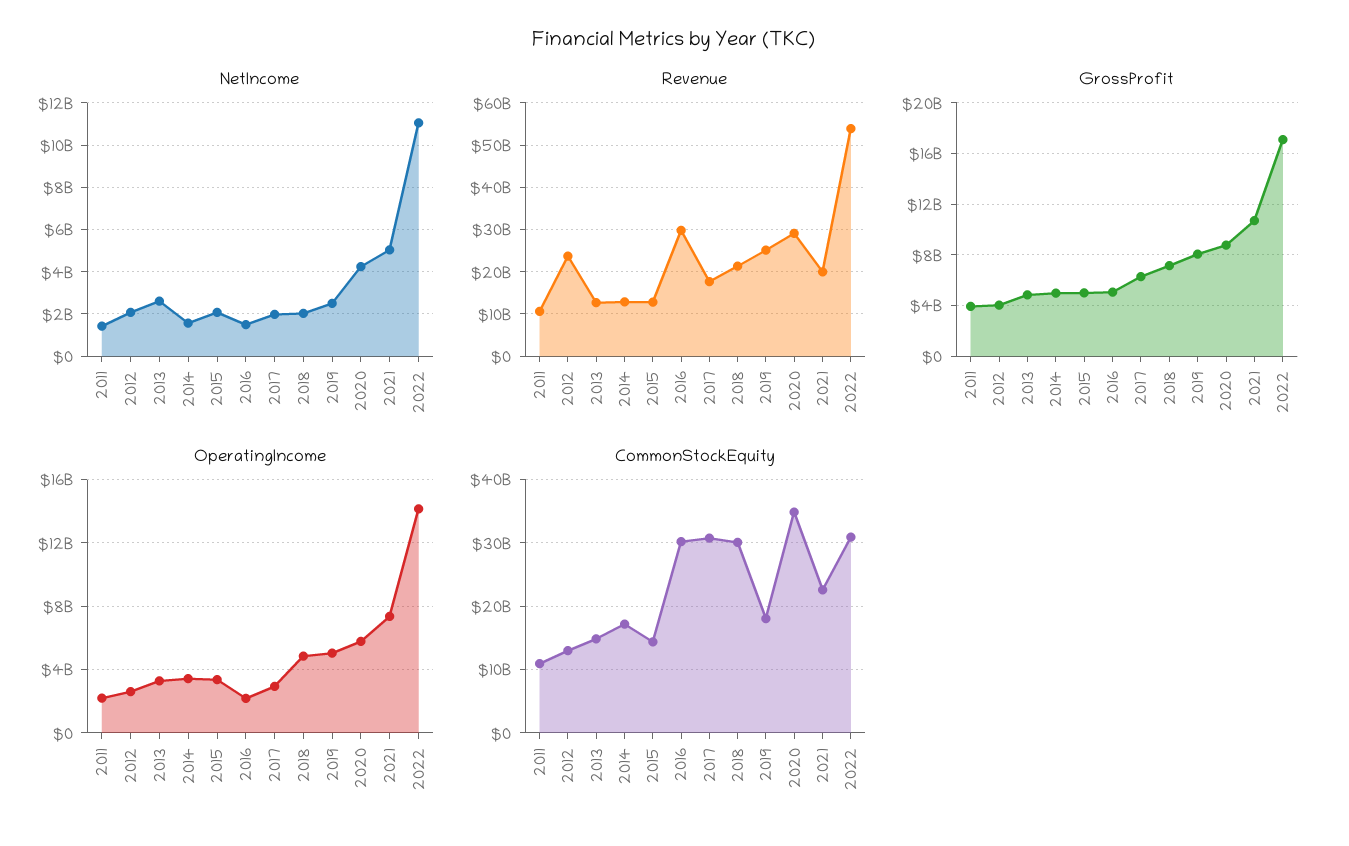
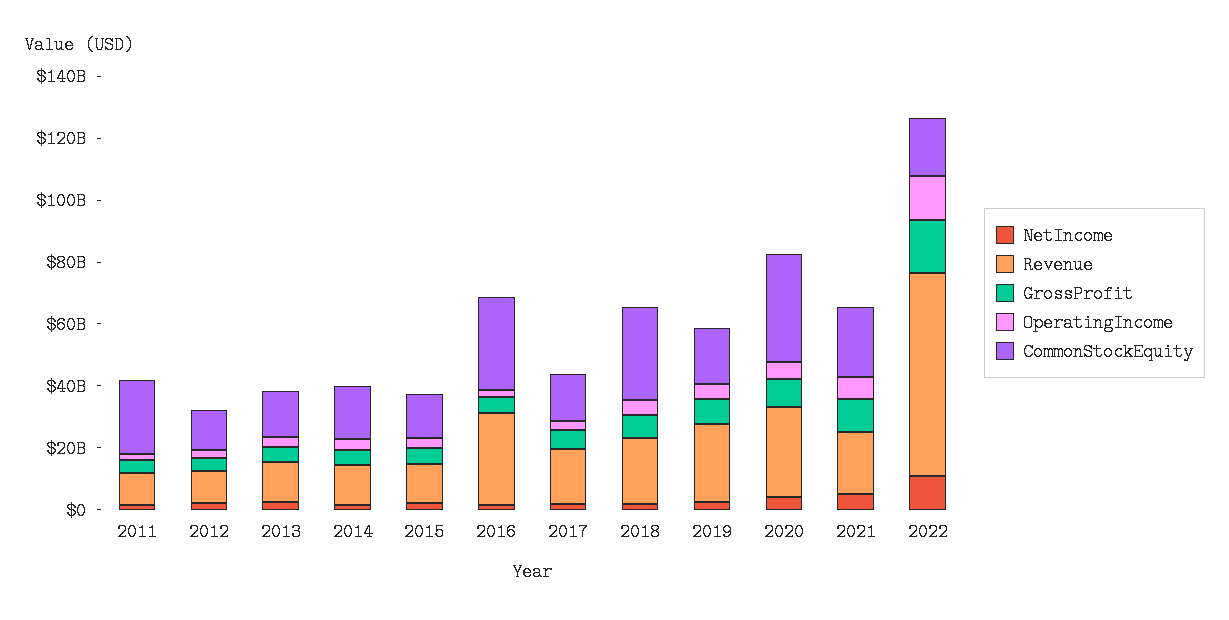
  {
    "NetIncome": {
      "2011": 1500000000,
      "2012": 2000000000,
      "2013": 2500000000,
      "2014": 1500000000,
      "2015": 2000000000,
      "2016": 1500000000,
      "2017": 2000000000,
      "2018": 2000000000,
      "2019": 2500000000,
      "2020": 4000000000,
      "2021": 5000000000,
      "2022": 11000000000
    },
    "Revenue": {
      "2011": 10000000000,
-     "2012": 24000000000,
+     "2012": 10000000000,
      "2013": 12000000000,
      "2014": 12000000000,
      "2015": 12000000000,
      "2016": 30000000000,
      "2017": 18000000000,
      "2018": 22000000000,
      "2019": 26000000000,
      "2020": 30000000000,
      "2021": 20000000000,
-     "2022": 54000000000
+     "2022": 65000000000
    },
    "GrossProfit": {
      "2011": 4000000000,
      "2012": 4000000000,
      "2013": 5000000000,
      "2014": 5000000000,
      "2015": 5000000000,
      "2016": 5000000000,
      "2017": 6500000000,
      "2018": 7000000000,
      "2019": 8000000000,
      "2020": 9000000000,
      "2021": 10500000000,
      "2022": 17000000000
    },
    "OperatingIncome": {
      "2011": 2000000000,
      "2012": 2500000000,
      "2013": 3500000000,
      "2014": 3500000000,
      "2015": 3500000000,
      "2016": 2000000000,
      "2017": 3000000000,
      "2018": 5000000000,
      "2019": 5000000000,
      "2020": 6000000000,
      "2021": 7500000000,
      "2022": 14000000000
    },
    "CommonStockEquity": {
-     "2011": 11000000000,
+     "2011": 25000000000,
      "2012": 13000000000,
      "2013": 15000000000,
      "2014": 17000000000,
      "2015": 14000000000,
      "2016": 30000000000,
-     "2017": 31000000000,
+     "2017": 15000000000,
      "2018": 30000000000,
      "2019": 18000000000,
      "2020": 35000000000,
      "2021": 23000000000,
-     "2022": 31000000000
+     "2022": 20000000000
    }
  }

